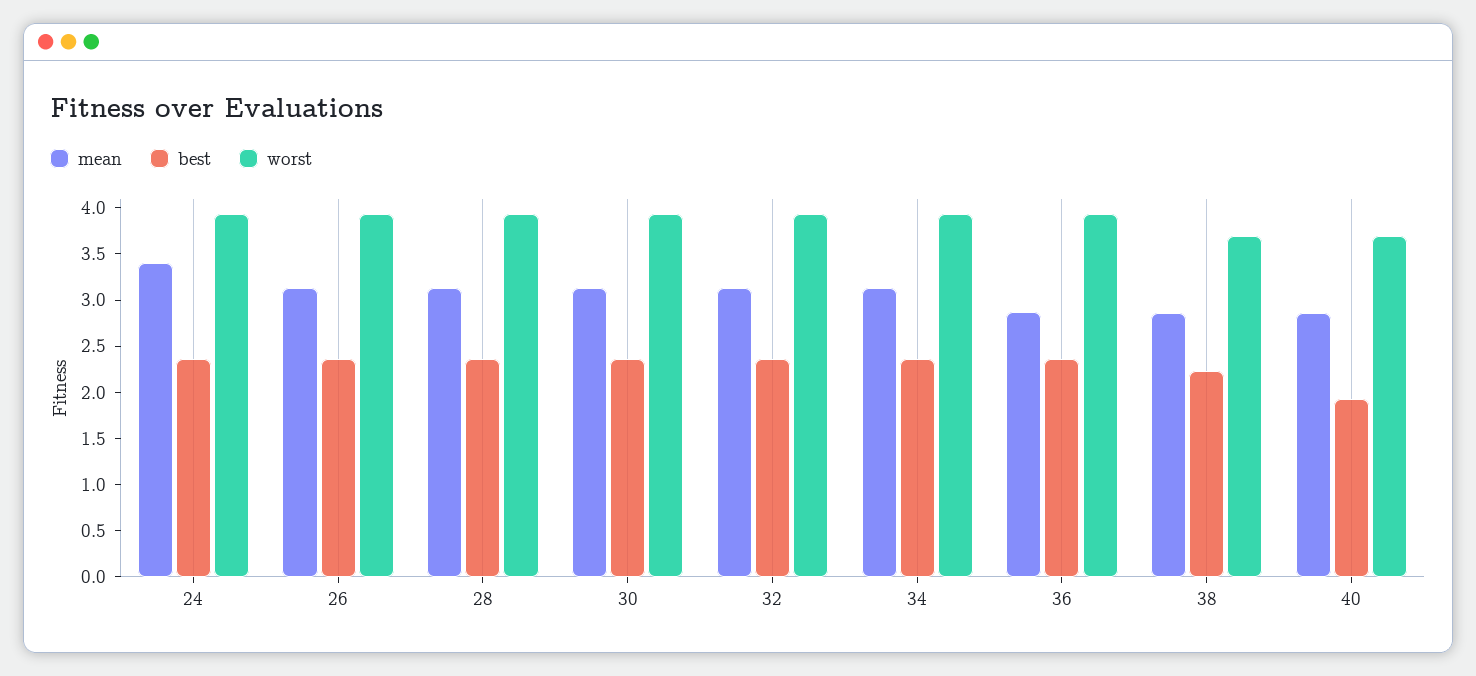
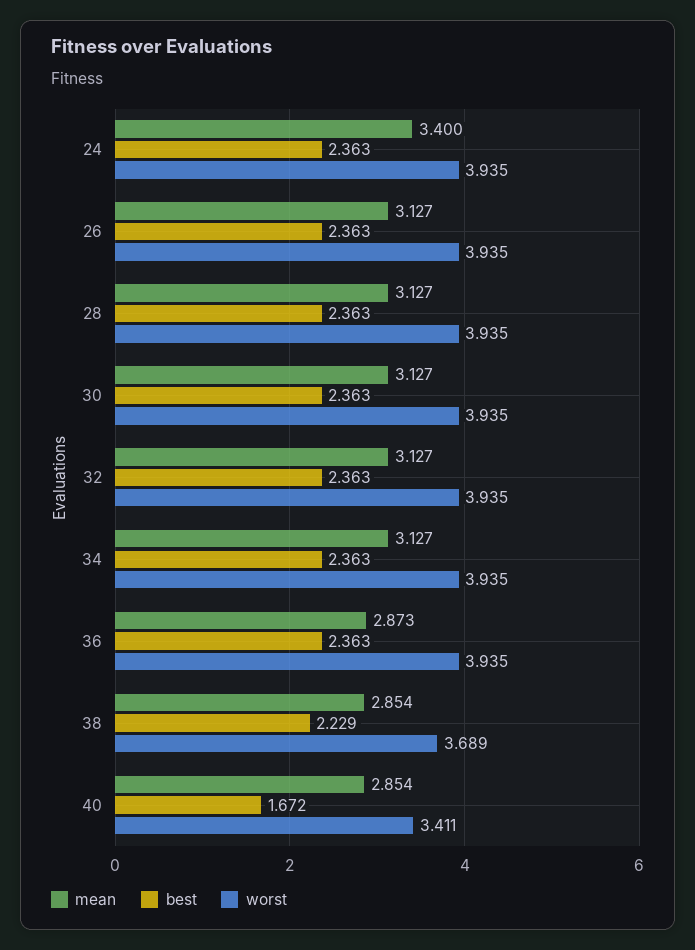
  {
    "mean": {
      "24": 3.4,
      "26": 3.127,
      "28": 3.127,
      "30": 3.127,
      "32": 3.127,
      "34": 3.127,
      "36": 2.873,
      "38": 2.854,
      "40": 2.854
    },
    "best": {
      "24": 2.363,
      "26": 2.363,
      "28": 2.363,
      "30": 2.363,
      "32": 2.363,
      "34": 2.363,
      "36": 2.363,
      "38": 2.229,
-     "40": 1.9
+     "40": 1.672
    },
    "worst": {
      "24": 3.935,
      "26": 3.935,
      "28": 3.935,
      "30": 3.935,
      "32": 3.935,
      "34": 3.935,
      "36": 3.935,
      "38": 3.689,
-     "40": 3.7
+     "40": 3.411
    }
  }

